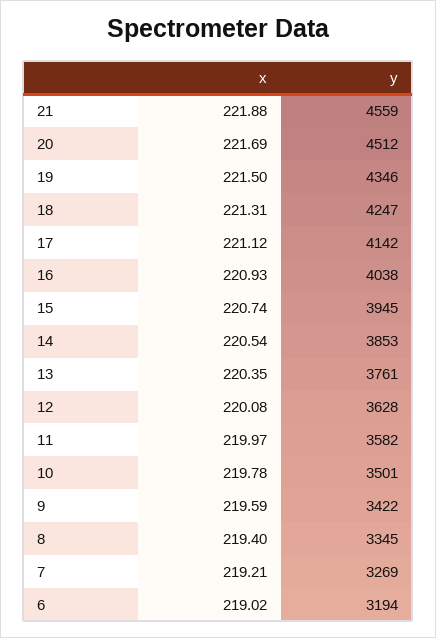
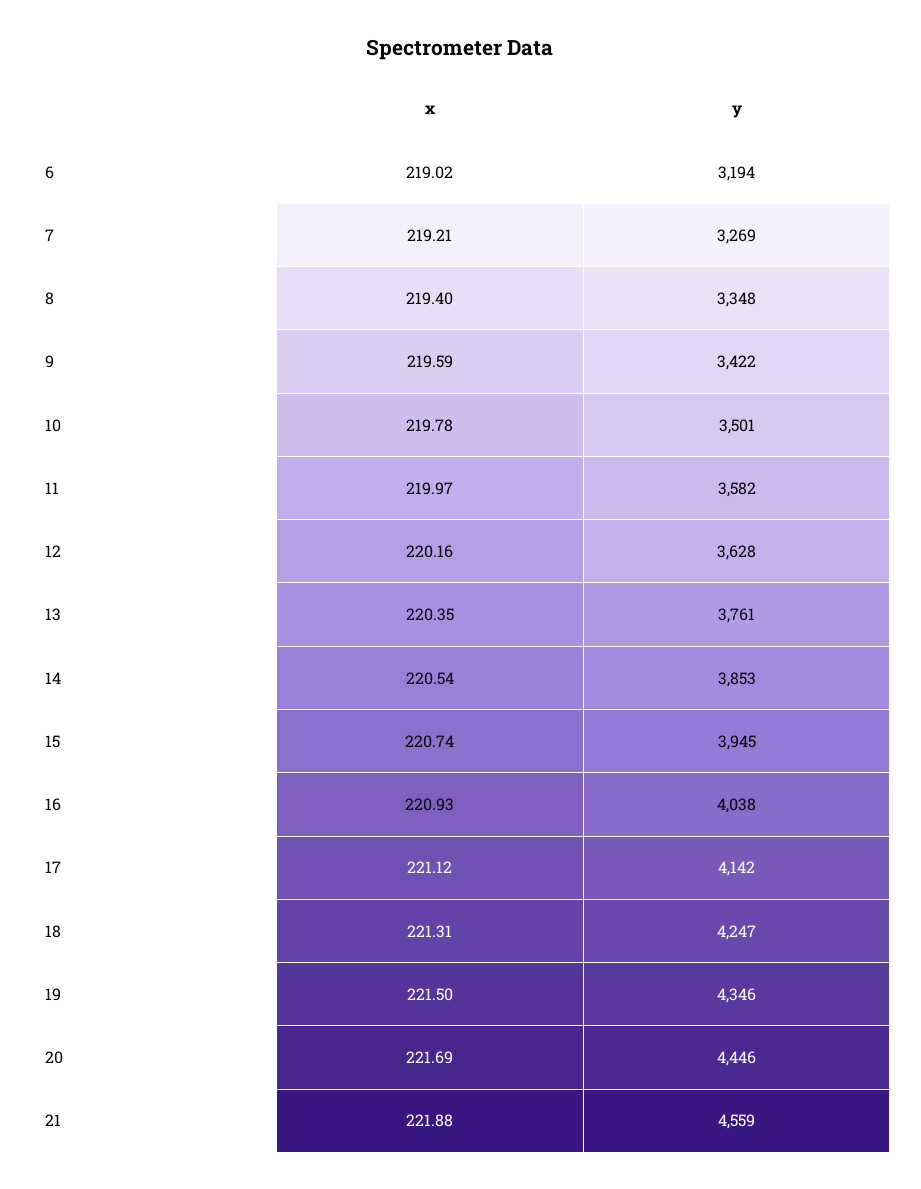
  {
    "x": {
      "21": 221.88,
      "20": 221.69,
      "19": 221.5,
      "18": 221.31,
      "17": 221.12,
      "16": 220.93,
      "15": 220.74,
      "14": 220.54,
      "13": 220.35,
-     "12": 220.08,
+     "12": 220.16,
      "11": 219.97,
      "10": 219.78,
      "9": 219.59,
      "8": 219.4,
      "7": 219.21,
      "6": 219.02
    },
    "y": {
      "21": 4559,
-     "20": 4512,
+     "20": 4446,
      "19": 4346,
      "18": 4247,
      "17": 4142,
      "16": 4038,
      "15": 3945,
      "14": 3853,
      "13": 3761,
      "12": 3628,
      "11": 3582,
      "10": 3501,
      "9": 3422,
-     "8": 3345,
+     "8": 3348,
      "7": 3269,
      "6": 3194
    }
  }

